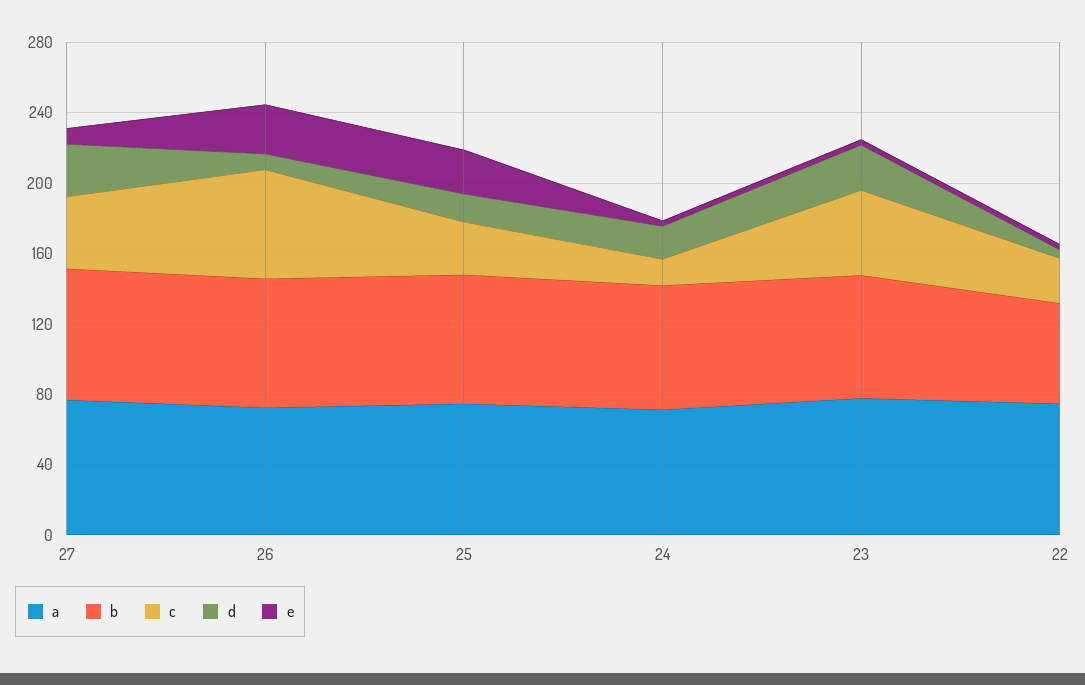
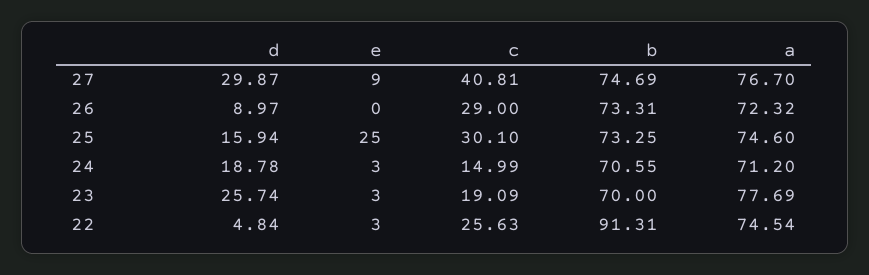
  {
    "a": {
      "27": 76.7,
      "26": 72.32,
      "25": 74.6,
      "24": 71.2,
      "23": 77.69,
      "22": 74.54
    },
    "b": {
      "27": 74.69,
      "26": 73.31,
      "25": 73.25,
      "24": 70.55,
      "23": 70,
-     "22": 60
+     "22": 91.31
    },
    "c": {
      "27": 40.81,
-     "26": 60,
+     "26": 29,
      "25": 30.1,
      "24": 14.99,
-     "23": 50,
+     "23": 19.09,
      "22": 25.63
    },
    "d": {
      "27": 29.87,
      "26": 8.97,
      "25": 15.94,
      "24": 18.78,
      "23": 25.74,
      "22": 4.84
    },
    "e": {
      "27": 9,
-     "26": 30,
+     "26": 0,
      "25": 25,
      "24": 3,
      "23": 3,
      "22": 3
    }
  }

